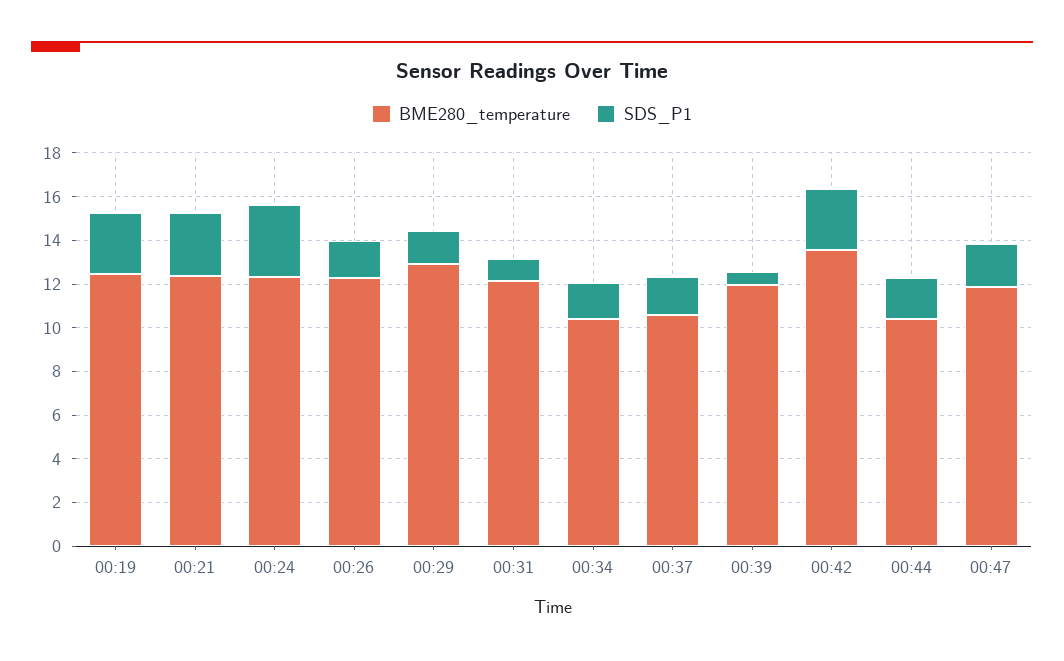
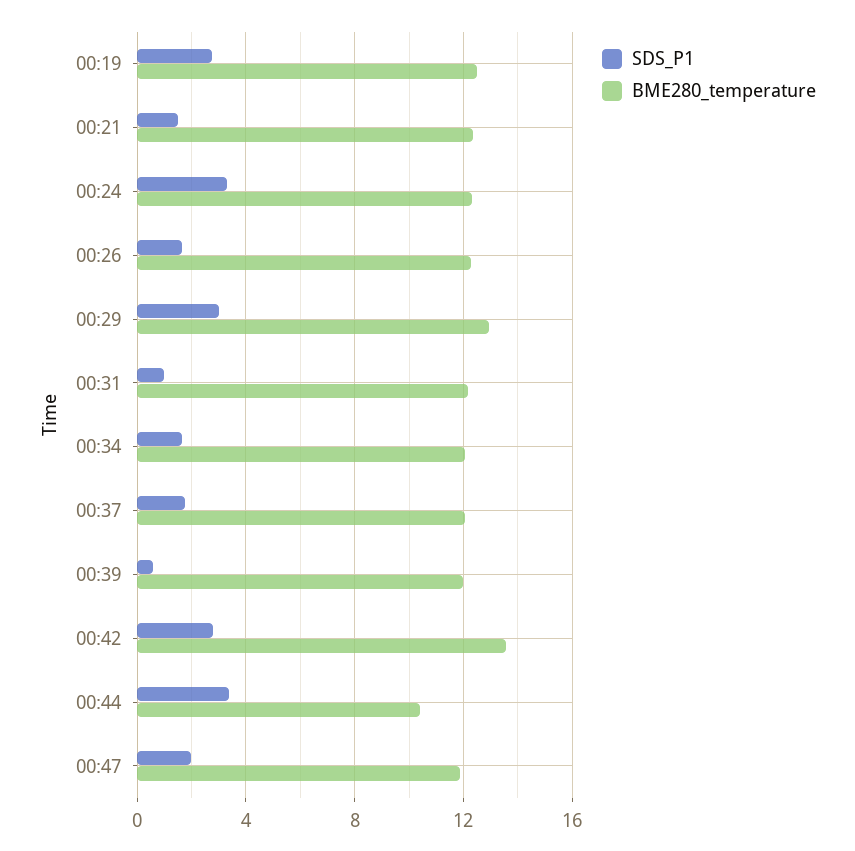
  {
    "BME280_temperature": {
      "00:19": 12.5,
      "00:21": 12.5,
      "00:24": 12.5,
      "00:26": 12.5,
      "00:29": 13,
      "00:31": 12,
-     "00:34": 10.5,
+     "00:34": 12,
-     "00:37": 10.5,
+     "00:37": 12,
      "00:39": 12,
      "00:42": 13.5,
      "00:44": 10.5,
      "00:47": 12
    },
    "SDS_P1": {
      "00:19": 3,
-     "00:21": 3,
+     "00:21": 1.5,
      "00:24": 3.5,
      "00:26": 1.5,
-     "00:29": 1.5,
+     "00:29": 3,
      "00:31": 1,
      "00:34": 1.5,
      "00:37": 2,
      "00:39": 0.5,
      "00:42": 3,
-     "00:44": 2,
+     "00:44": 3.5,
      "00:47": 2
    }
  }

